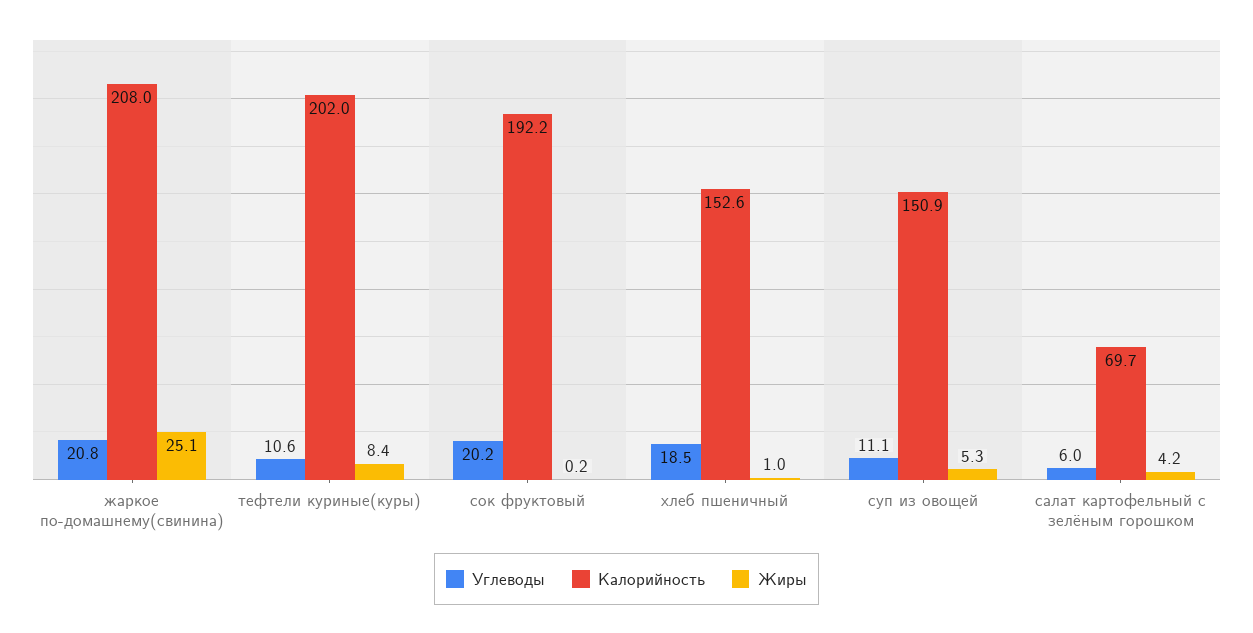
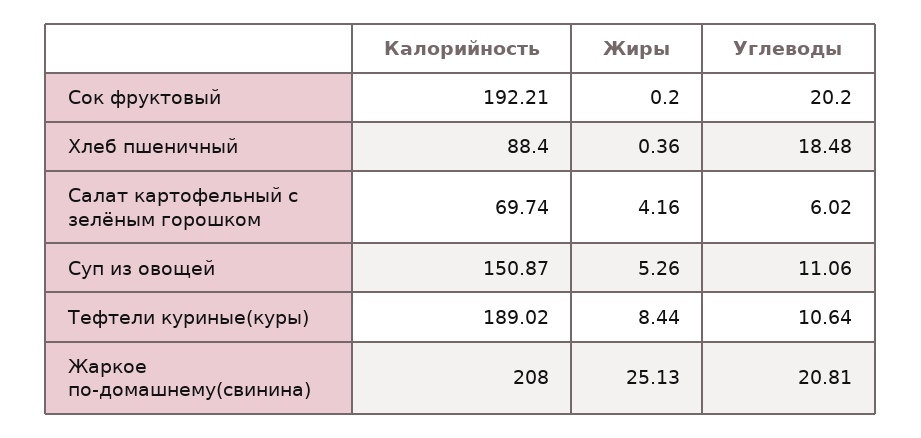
  {
    "Углеводы": {
      "жаркое по-домашнему(свинина)": 20.81,
      "тефтели куриные(куры)": 10.64,
      "сок фруктовый": 20.2,
      "хлеб пшеничный": 18.48,
      "суп из овощей": 11.06,
      "салат картофельный с зелёным горошком": 6.02
    },
    "Калорийность": {
      "жаркое по-домашнему(свинина)": 208,
-     "тефтели куриные(куры)": 202,
+     "тефтели куриные(куры)": 189.02,
      "сок фруктовый": 192.21,
-     "хлеб пшеничный": 152.6,
+     "хлеб пшеничный": 88.4,
      "суп из овощей": 150.87,
      "салат картофельный с зелёным горошком": 69.74
    },
    "Жиры": {
      "жаркое по-домашнему(свинина)": 25.13,
      "тефтели куриные(куры)": 8.44,
      "сок фруктовый": 0.2,
-     "хлеб пшеничный": 1,
+     "хлеб пшеничный": 0.36,
      "суп из овощей": 5.26,
      "салат картофельный с зелёным горошком": 4.16
    }
  }

